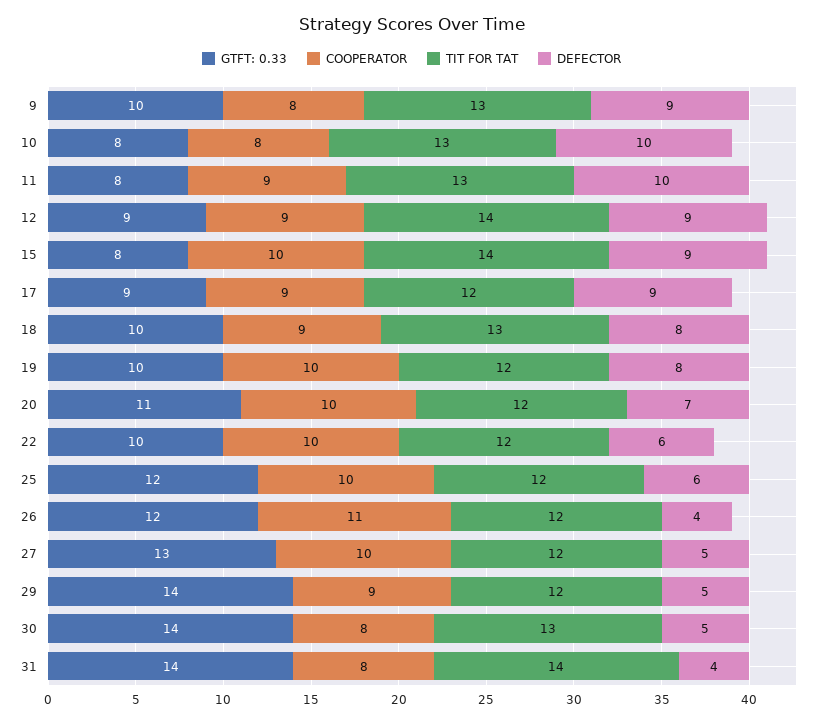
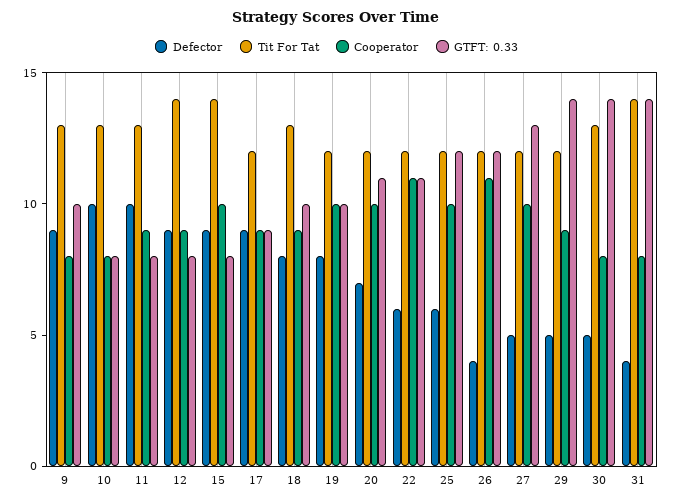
  {
    "GTFT: 0.33": {
      "9": 10,
      "10": 8,
      "11": 8,
-     "12": 9,
+     "12": 8,
      "15": 8,
      "17": 9,
      "18": 10,
      "19": 10,
      "20": 11,
-     "22": 10,
+     "22": 11,
      "25": 12,
      "26": 12,
      "27": 13,
      "29": 14,
      "30": 14,
      "31": 14
    },
    "COOPERATOR": {
      "9": 8,
      "10": 8,
      "11": 9,
      "12": 9,
      "15": 10,
      "17": 9,
      "18": 9,
      "19": 10,
      "20": 10,
-     "22": 10,
+     "22": 11,
      "25": 10,
      "26": 11,
      "27": 10,
      "29": 9,
      "30": 8,
      "31": 8
    },
    "TIT FOR TAT": {
      "9": 13,
      "10": 13,
      "11": 13,
      "12": 14,
      "15": 14,
      "17": 12,
      "18": 13,
      "19": 12,
      "20": 12,
      "22": 12,
      "25": 12,
      "26": 12,
      "27": 12,
      "29": 12,
      "30": 13,
      "31": 14
    },
    "DEFECTOR": {
      "9": 9,
      "10": 10,
      "11": 10,
      "12": 9,
      "15": 9,
      "17": 9,
      "18": 8,
      "19": 8,
      "20": 7,
      "22": 6,
      "25": 6,
      "26": 4,
      "27": 5,
      "29": 5,
      "30": 5,
      "31": 4
    }
  }

